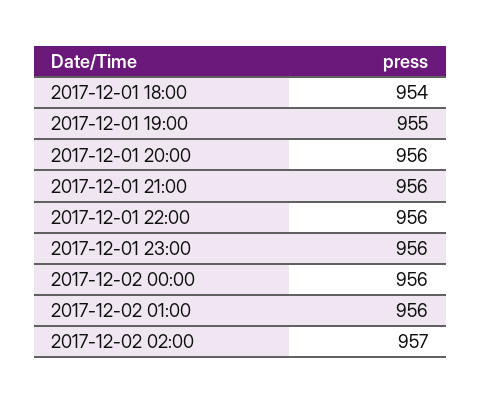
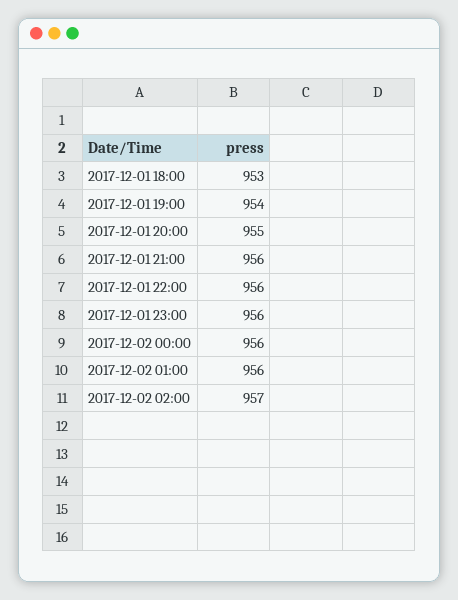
  {
-   "2017-12-01 18:00": 954,
+   "2017-12-01 18:00": 953,
-   "2017-12-01 19:00": 955,
+   "2017-12-01 19:00": 954,
-   "2017-12-01 20:00": 956,
+   "2017-12-01 20:00": 955,
    "2017-12-01 21:00": 956,
    "2017-12-01 22:00": 956,
    "2017-12-01 23:00": 956,
    "2017-12-02 00:00": 956,
    "2017-12-02 01:00": 956,
    "2017-12-02 02:00": 957
  }

